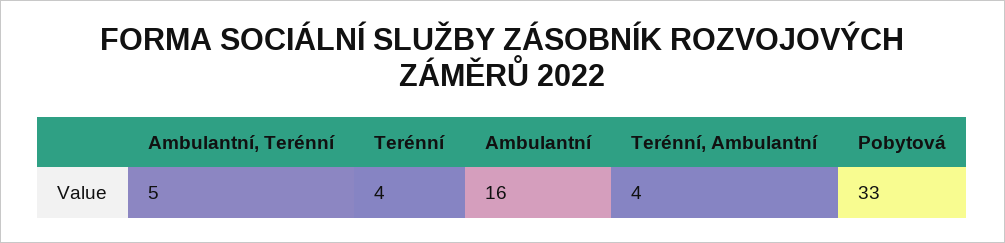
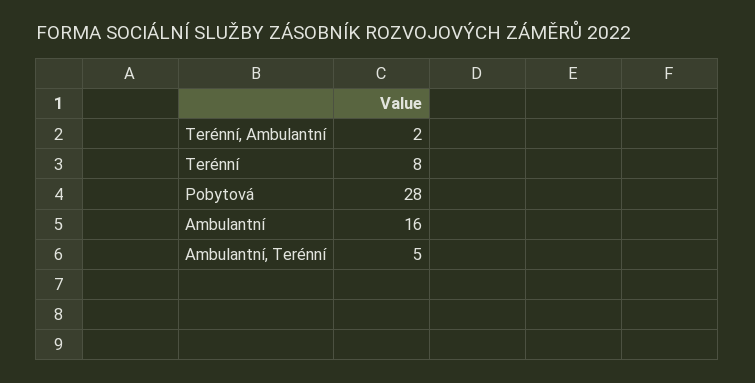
  {
    "Ambulantní, Terénní": 5,
-   "Terénní": 4,
+   "Terénní": 8,
    "Ambulantní": 16,
-   "Terénní, Ambulantní": 4,
+   "Terénní, Ambulantní": 2,
-   "Pobytová": 33
+   "Pobytová": 28
  }

